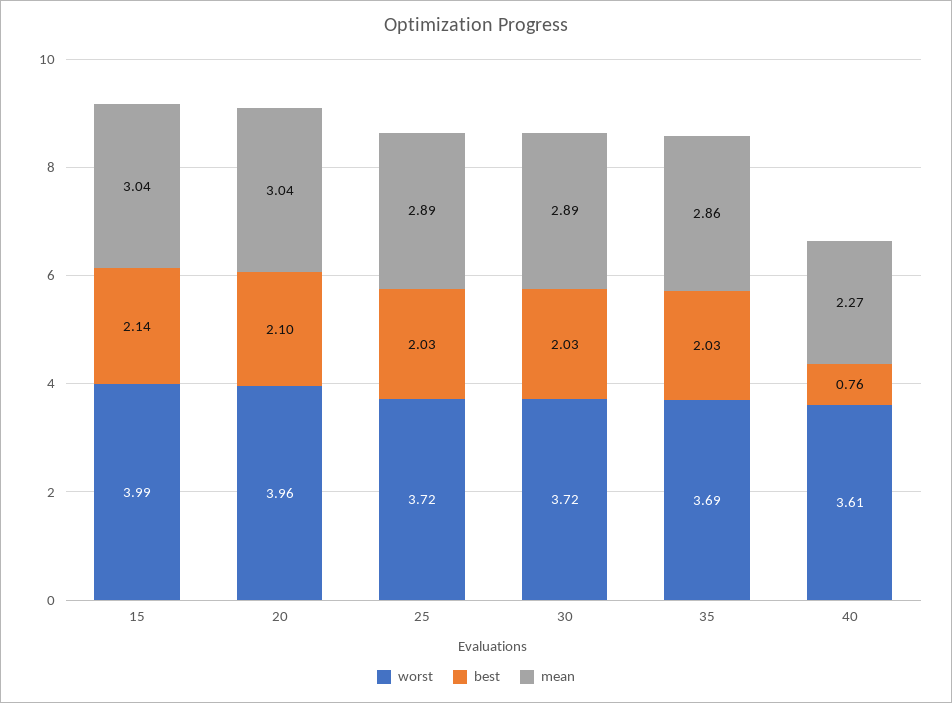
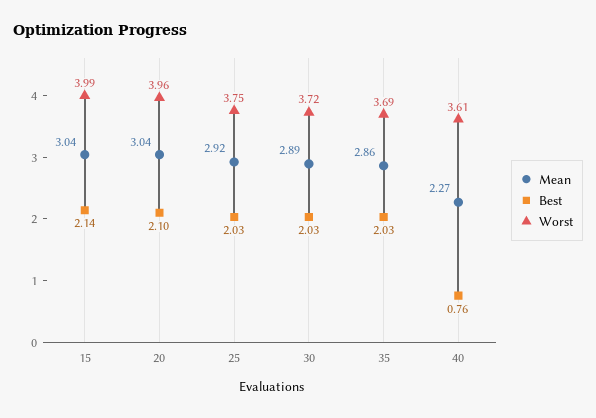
  {
    "worst": {
      "15": 3.99,
      "20": 3.96,
-     "25": 3.72,
+     "25": 3.75,
      "30": 3.72,
      "35": 3.69,
      "40": 3.61
    },
    "best": {
      "15": 2.14,
      "20": 2.1,
      "25": 2.03,
      "30": 2.03,
      "35": 2.03,
      "40": 0.76
    },
    "mean": {
      "15": 3.04,
      "20": 3.04,
-     "25": 2.89,
+     "25": 2.92,
      "30": 2.89,
      "35": 2.86,
      "40": 2.27
    }
  }

